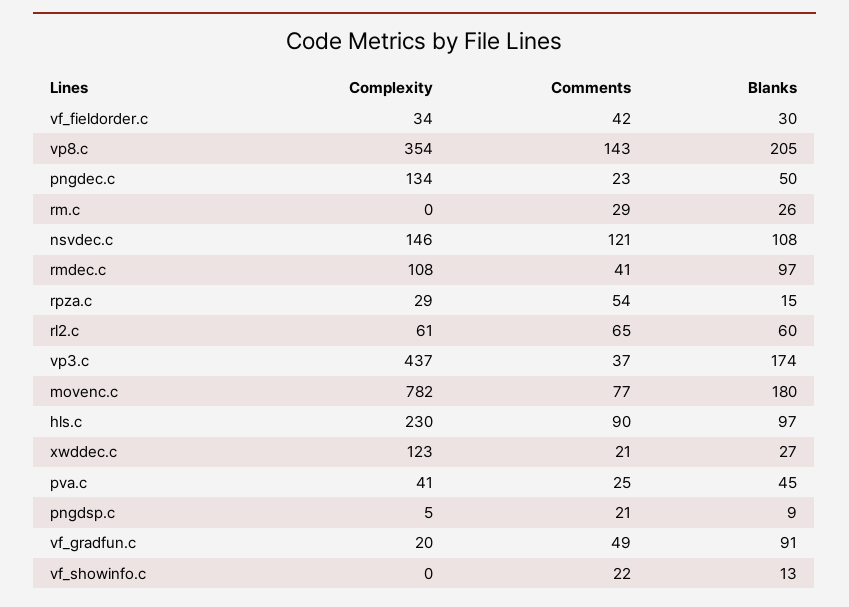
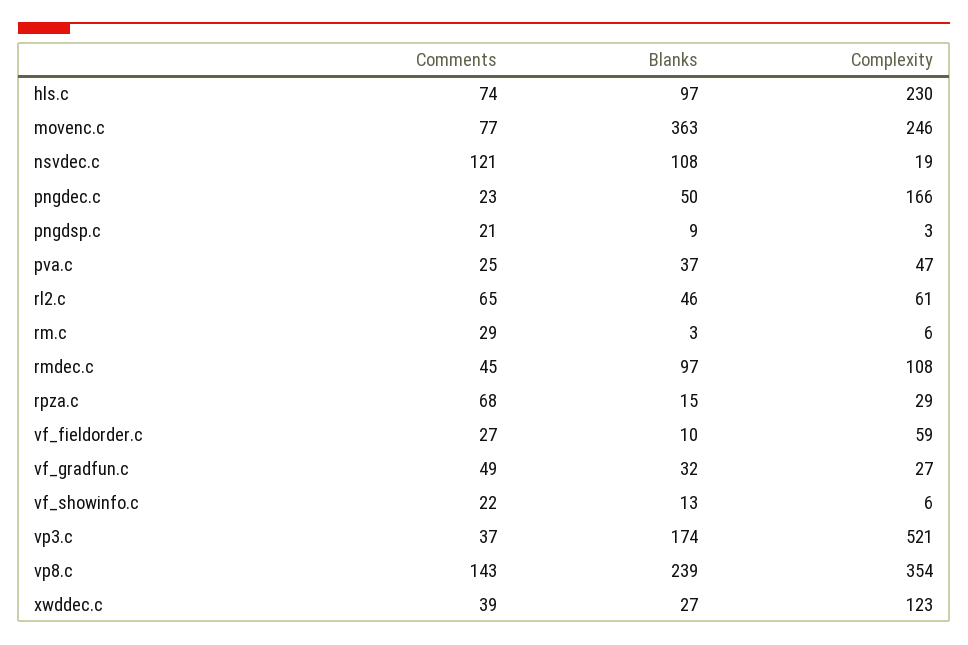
  {
    "Complexity": {
-     "vf_fieldorder.c": 34,
+     "vf_fieldorder.c": 59,
      "vp8.c": 354,
-     "pngdec.c": 134,
+     "pngdec.c": 166,
-     "rm.c": 0,
+     "rm.c": 6,
-     "nsvdec.c": 146,
+     "nsvdec.c": 19,
      "rmdec.c": 108,
      "rpza.c": 29,
      "rl2.c": 61,
-     "vp3.c": 437,
+     "vp3.c": 521,
-     "movenc.c": 782,
+     "movenc.c": 246,
      "hls.c": 230,
      "xwddec.c": 123,
-     "pva.c": 41,
+     "pva.c": 47,
-     "pngdsp.c": 5,
+     "pngdsp.c": 3,
-     "vf_gradfun.c": 20,
+     "vf_gradfun.c": 27,
-     "vf_showinfo.c": 0
+     "vf_showinfo.c": 6
    },
    "Comments": {
-     "vf_fieldorder.c": 42,
+     "vf_fieldorder.c": 27,
      "vp8.c": 143,
      "pngdec.c": 23,
      "rm.c": 29,
      "nsvdec.c": 121,
-     "rmdec.c": 41,
+     "rmdec.c": 45,
-     "rpza.c": 54,
+     "rpza.c": 68,
      "rl2.c": 65,
      "vp3.c": 37,
      "movenc.c": 77,
-     "hls.c": 90,
+     "hls.c": 74,
-     "xwddec.c": 21,
+     "xwddec.c": 39,
      "pva.c": 25,
      "pngdsp.c": 21,
      "vf_gradfun.c": 49,
      "vf_showinfo.c": 22
    },
    "Blanks": {
-     "vf_fieldorder.c": 30,
+     "vf_fieldorder.c": 10,
-     "vp8.c": 205,
+     "vp8.c": 239,
      "pngdec.c": 50,
-     "rm.c": 26,
+     "rm.c": 3,
      "nsvdec.c": 108,
      "rmdec.c": 97,
      "rpza.c": 15,
-     "rl2.c": 60,
+     "rl2.c": 46,
      "vp3.c": 174,
-     "movenc.c": 180,
+     "movenc.c": 363,
      "hls.c": 97,
      "xwddec.c": 27,
-     "pva.c": 45,
+     "pva.c": 37,
      "pngdsp.c": 9,
-     "vf_gradfun.c": 91,
+     "vf_gradfun.c": 32,
      "vf_showinfo.c": 13
    }
  }

